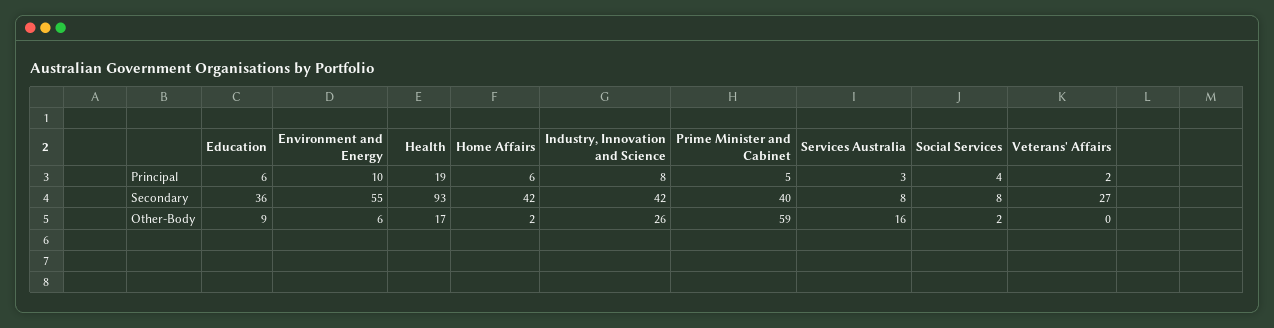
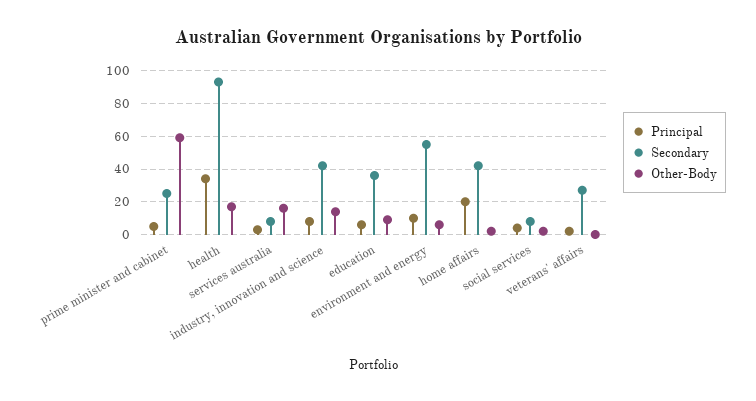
  {
    "Principal": {
      "Education": 6,
      "Environment and Energy": 10,
-     "Health": 19,
+     "Health": 35,
-     "Home Affairs": 6,
+     "Home Affairs": 20,
      "Industry, Innovation and Science": 8,
      "Prime Minister and Cabinet": 5,
      "Services Australia": 3,
      "Social Services": 4,
      "Veterans' Affairs": 2
    },
    "Secondary": {
      "Education": 36,
      "Environment and Energy": 55,
      "Health": 93,
      "Home Affairs": 42,
      "Industry, Innovation and Science": 42,
-     "Prime Minister and Cabinet": 40,
+     "Prime Minister and Cabinet": 25,
      "Services Australia": 8,
      "Social Services": 8,
      "Veterans' Affairs": 27
    },
    "Other-Body": {
      "Education": 9,
      "Environment and Energy": 6,
      "Health": 17,
      "Home Affairs": 2,
-     "Industry, Innovation and Science": 26,
+     "Industry, Innovation and Science": 15,
      "Prime Minister and Cabinet": 59,
      "Services Australia": 16,
      "Social Services": 2,
      "Veterans' Affairs": 0
    }
  }

